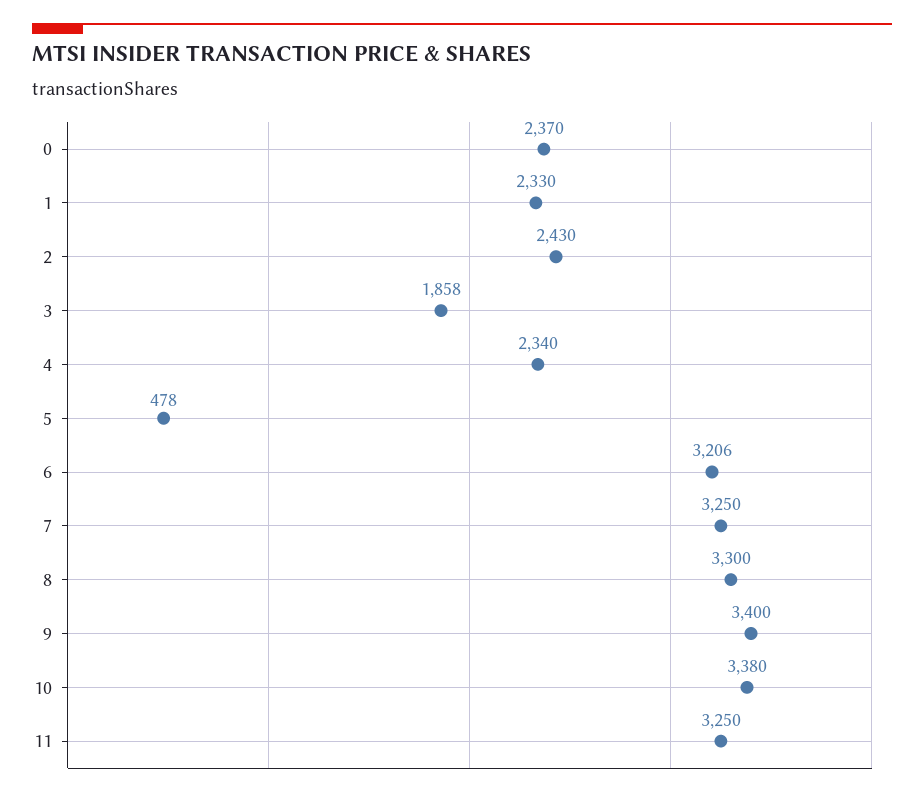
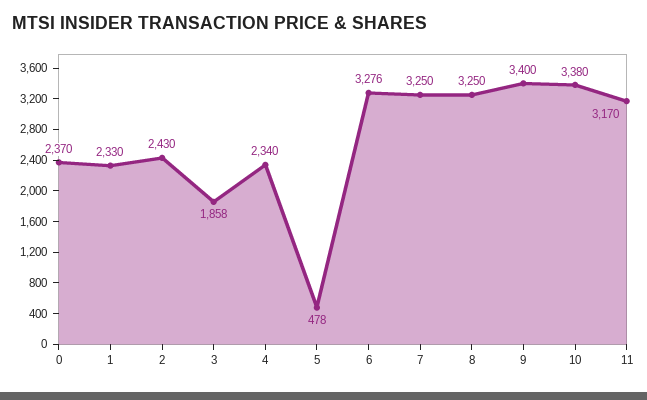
  {
    "0": 2370,
    "1": 2330,
    "2": 2430,
    "3": 1858,
    "4": 2340,
    "5": 478,
-   "6": 3206,
+   "6": 3276,
    "7": 3250,
-   "8": 3300,
+   "8": 3250,
    "9": 3400,
    "10": 3380,
-   "11": 3250
+   "11": 3170
  }

